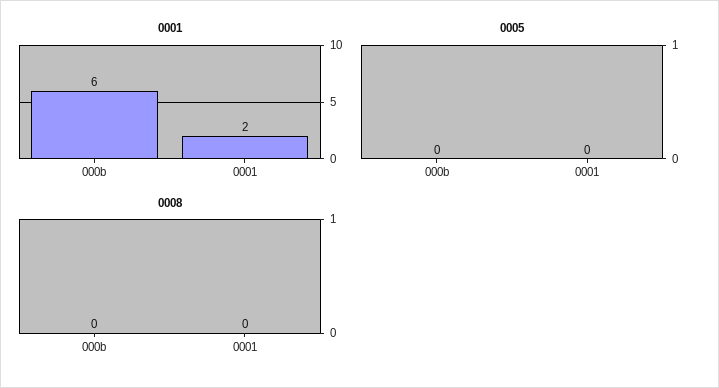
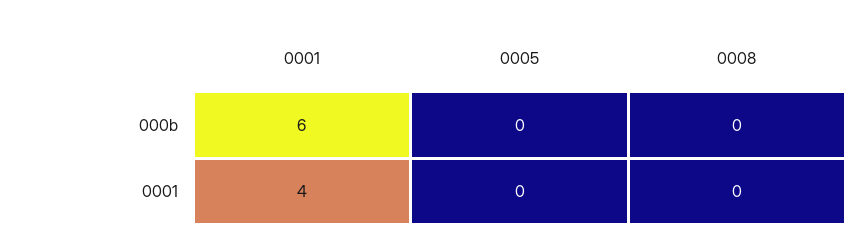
  {
    "0001": {
      "000b": 6,
-     "0001": 2
+     "0001": 4
    },
    "0005": {
      "000b": 0,
      "0001": 0
    },
    "0008": {
      "000b": 0,
      "0001": 0
    }
  }

